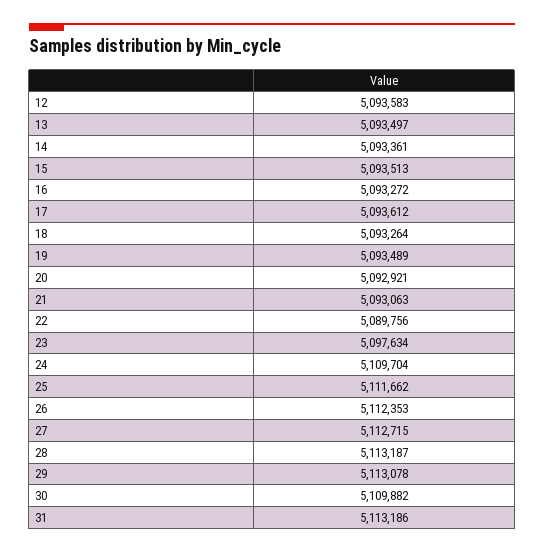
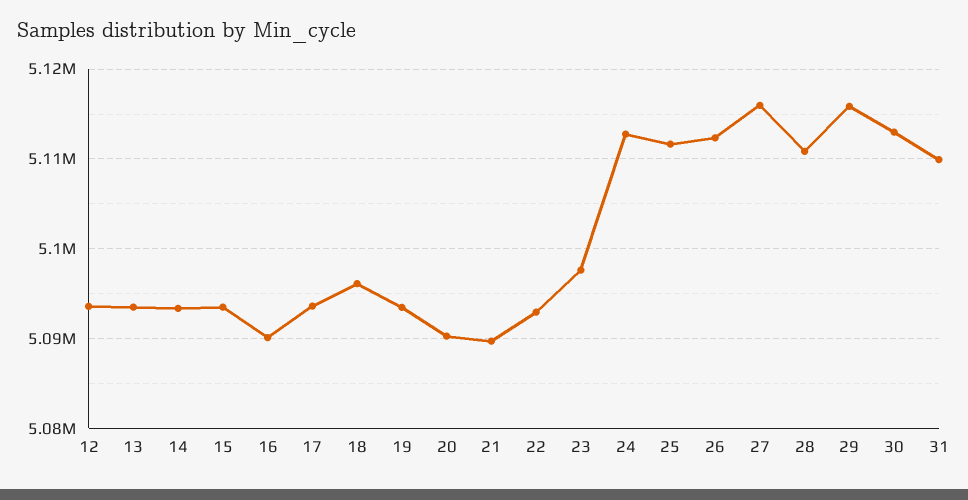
  {
    "12": 5093583,
    "13": 5093497,
    "14": 5093361,
    "15": 5093513,
-   "16": 5093272,
+   "16": 5090000,
    "17": 5093612,
-   "18": 5093264,
+   "18": 5096000,
    "19": 5093489,
-   "20": 5092921,
+   "20": 5090000,
-   "21": 5093063,
+   "21": 5090000,
-   "22": 5089756,
+   "22": 5093000,
    "23": 5097634,
-   "24": 5109704,
+   "24": 5113000,
    "25": 5111662,
    "26": 5112353,
-   "27": 5112715,
+   "27": 5116000,
-   "28": 5113187,
+   "28": 5111000,
-   "29": 5113078,
+   "29": 5116000,
-   "30": 5109882,
+   "30": 5113000,
-   "31": 5113186
+   "31": 5110000
  }

